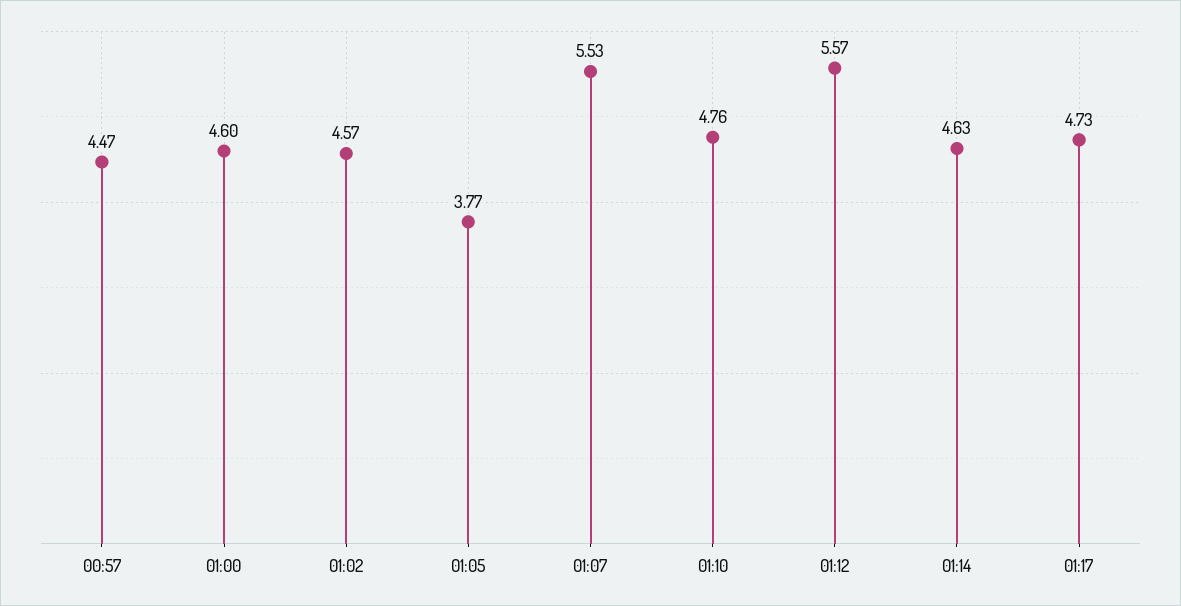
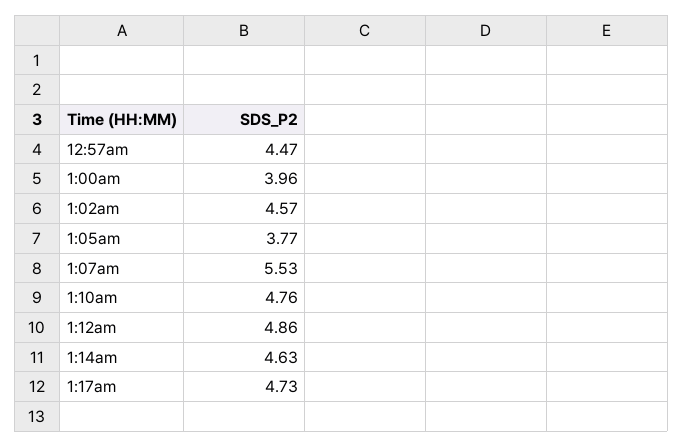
  {
    "00:57": 4.47,
-   "01:00": 4.6,
+   "01:00": 3.96,
    "01:02": 4.57,
    "01:05": 3.77,
    "01:07": 5.53,
    "01:10": 4.76,
-   "01:12": 5.57,
+   "01:12": 4.86,
    "01:14": 4.63,
    "01:17": 4.73
  }

